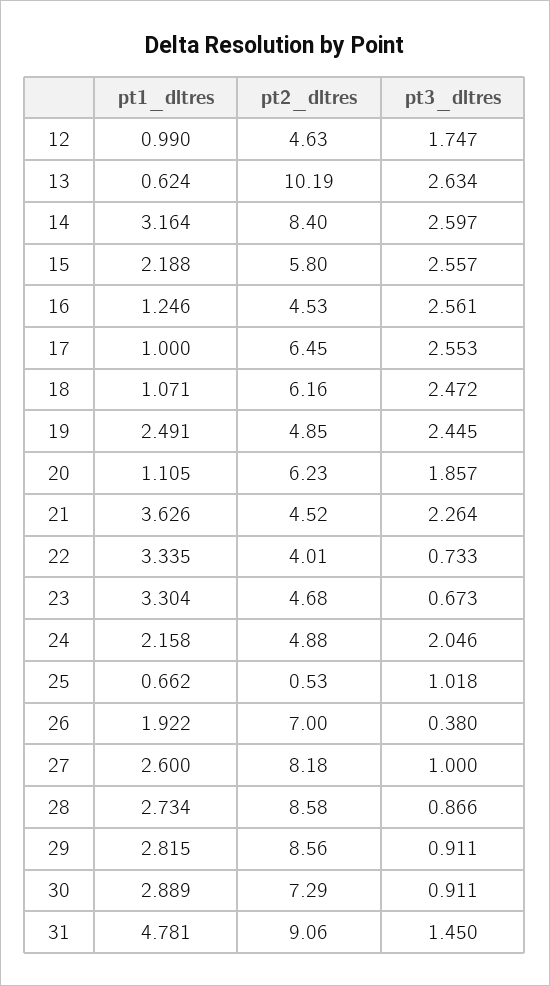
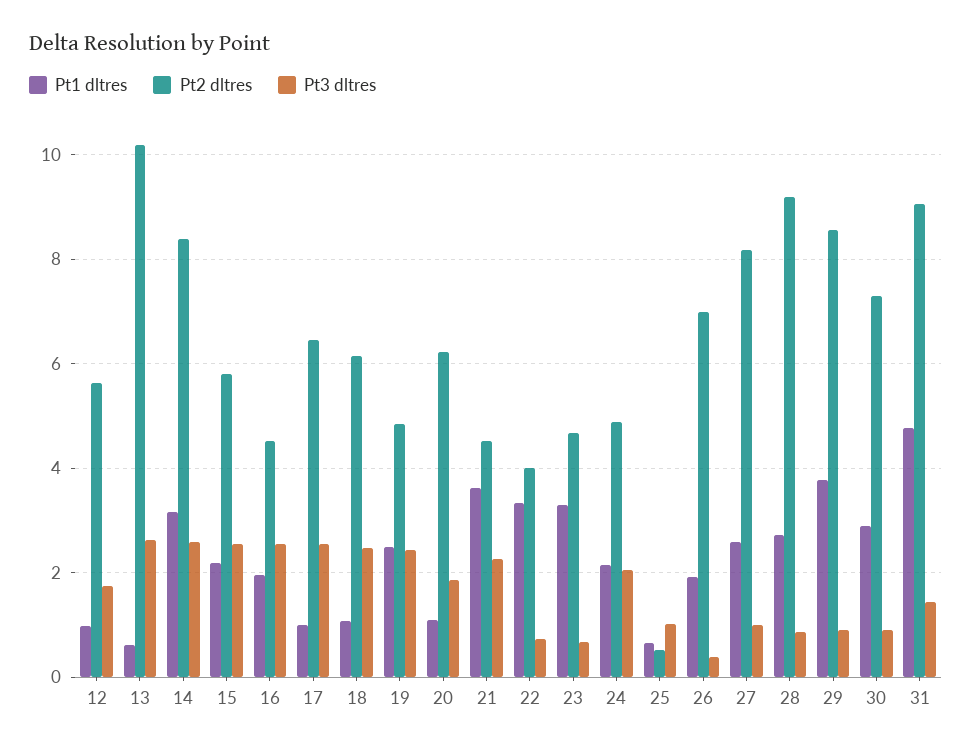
  {
    "pt1_dltres": {
      "12": 0.99,
      "13": 0.624,
      "14": 3.164,
      "15": 2.188,
-     "16": 1.246,
+     "16": 2,
      "17": 1,
      "18": 1.071,
      "19": 2.491,
      "20": 1.105,
      "21": 3.626,
      "22": 3.335,
      "23": 3.304,
      "24": 2.158,
      "25": 0.662,
      "26": 1.922,
      "27": 2.6,
      "28": 2.734,
-     "29": 2.815,
+     "29": 3.8,
      "30": 2.889,
      "31": 4.781
    },
    "pt2_dltres": {
-     "12": 4.63,
+     "12": 5.6,
      "13": 10.19,
      "14": 8.4,
      "15": 5.8,
      "16": 4.53,
      "17": 6.45,
      "18": 6.16,
      "19": 4.85,
      "20": 6.23,
      "21": 4.52,
      "22": 4.01,
      "23": 4.68,
      "24": 4.88,
      "25": 0.53,
      "26": 7,
      "27": 8.18,
-     "28": 8.58,
+     "28": 9.2,
      "29": 8.56,
      "30": 7.29,
      "31": 9.06
    },
    "pt3_dltres": {
      "12": 1.747,
      "13": 2.634,
      "14": 2.597,
      "15": 2.557,
      "16": 2.561,
      "17": 2.553,
      "18": 2.472,
      "19": 2.445,
      "20": 1.857,
      "21": 2.264,
      "22": 0.733,
      "23": 0.673,
      "24": 2.046,
      "25": 1.018,
      "26": 0.38,
      "27": 1,
      "28": 0.866,
      "29": 0.911,
      "30": 0.911,
      "31": 1.45
    }
  }

